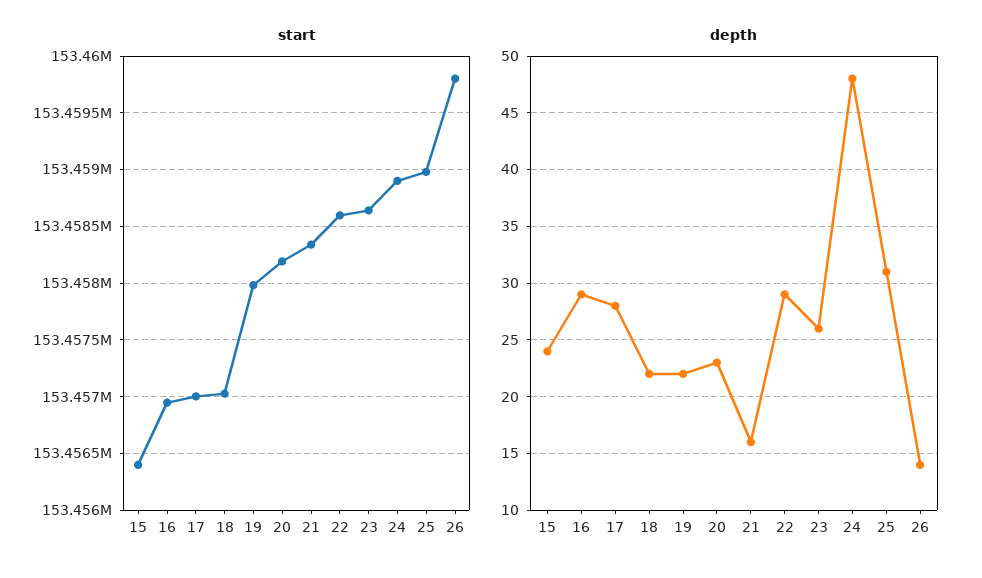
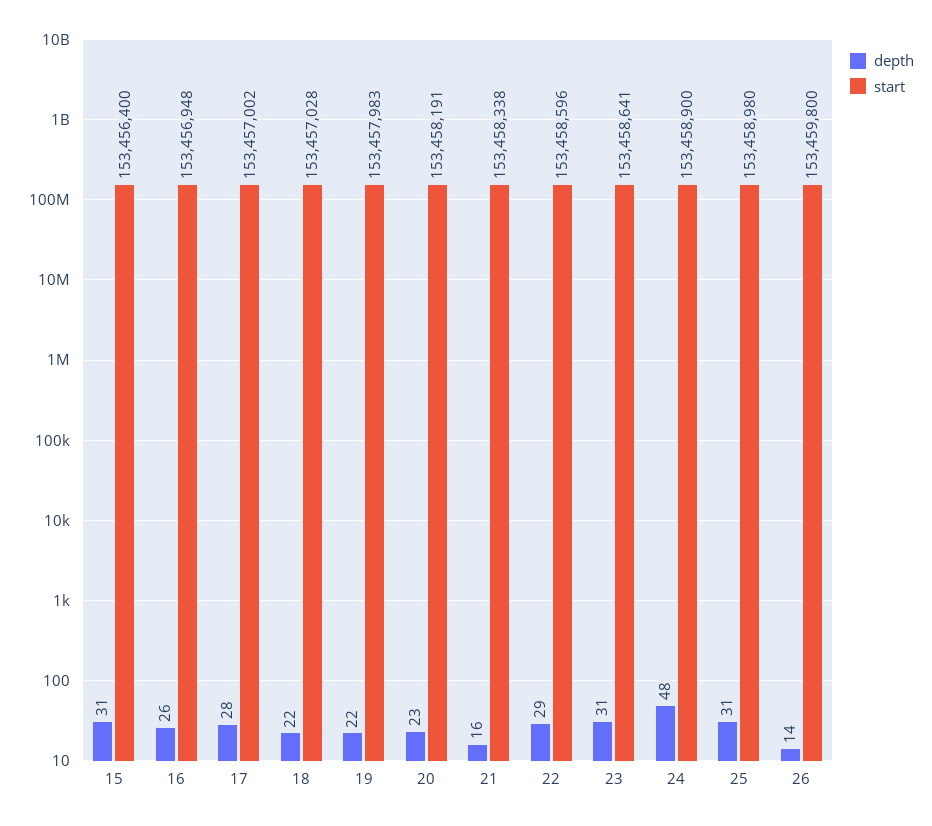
  {
    "start": {
      "15": 153456400,
      "16": 153456948,
      "17": 153457002,
      "18": 153457028,
      "19": 153457983,
      "20": 153458191,
      "21": 153458338,
      "22": 153458596,
      "23": 153458641,
      "24": 153458900,
      "25": 153458980,
      "26": 153459800
    },
    "depth": {
-     "15": 24,
+     "15": 31,
-     "16": 29,
+     "16": 26,
      "17": 28,
      "18": 22,
      "19": 22,
      "20": 23,
      "21": 16,
      "22": 29,
-     "23": 26,
+     "23": 31,
      "24": 48,
      "25": 31,
      "26": 14
    }
  }

